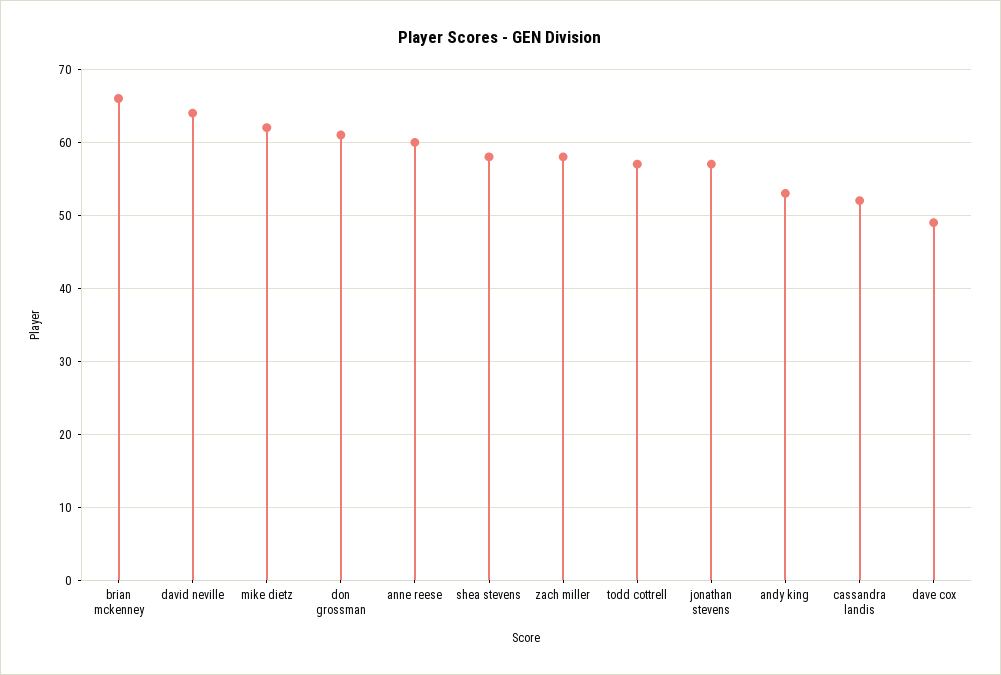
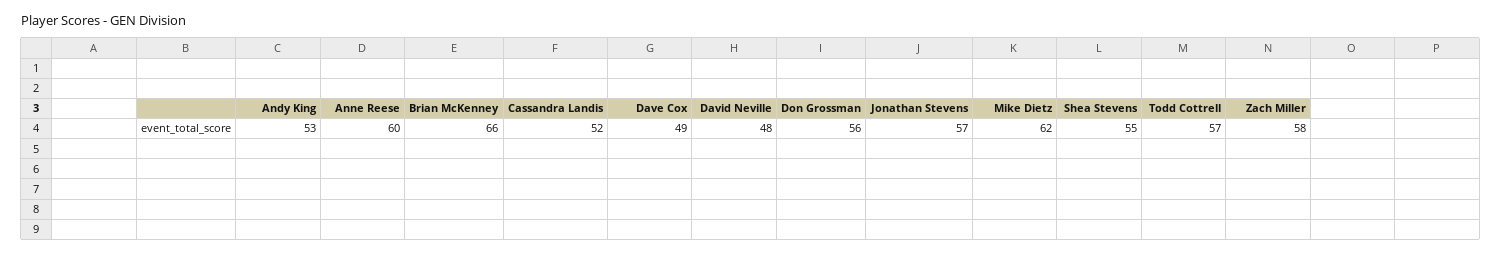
  {
    "brian mckenney": 66,
-   "david neville": 64,
+   "david neville": 48,
    "mike dietz": 62,
-   "don grossman": 61,
+   "don grossman": 56,
    "anne reese": 60,
-   "shea stevens": 58,
+   "shea stevens": 55,
    "zach miller": 58,
    "todd cottrell": 57,
    "jonathan stevens": 57,
    "andy king": 53,
    "cassandra landis": 52,
    "dave cox": 49
  }

